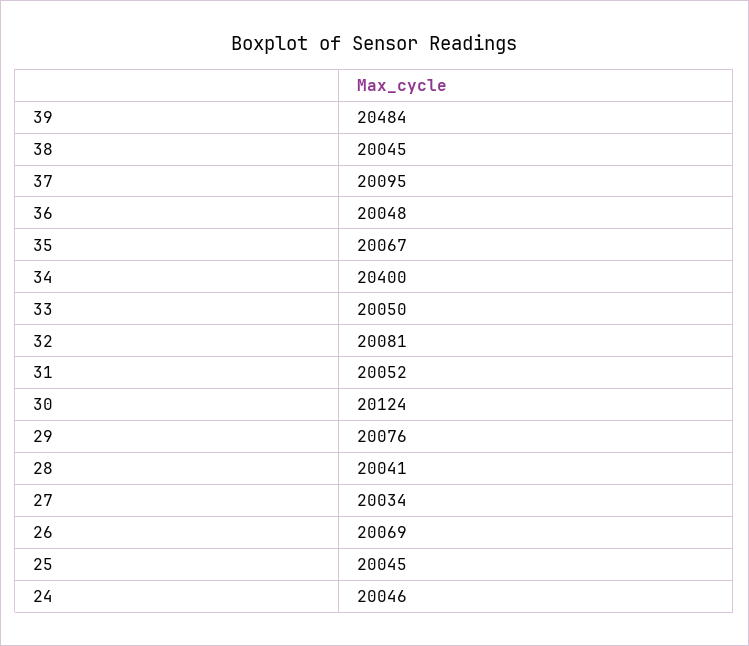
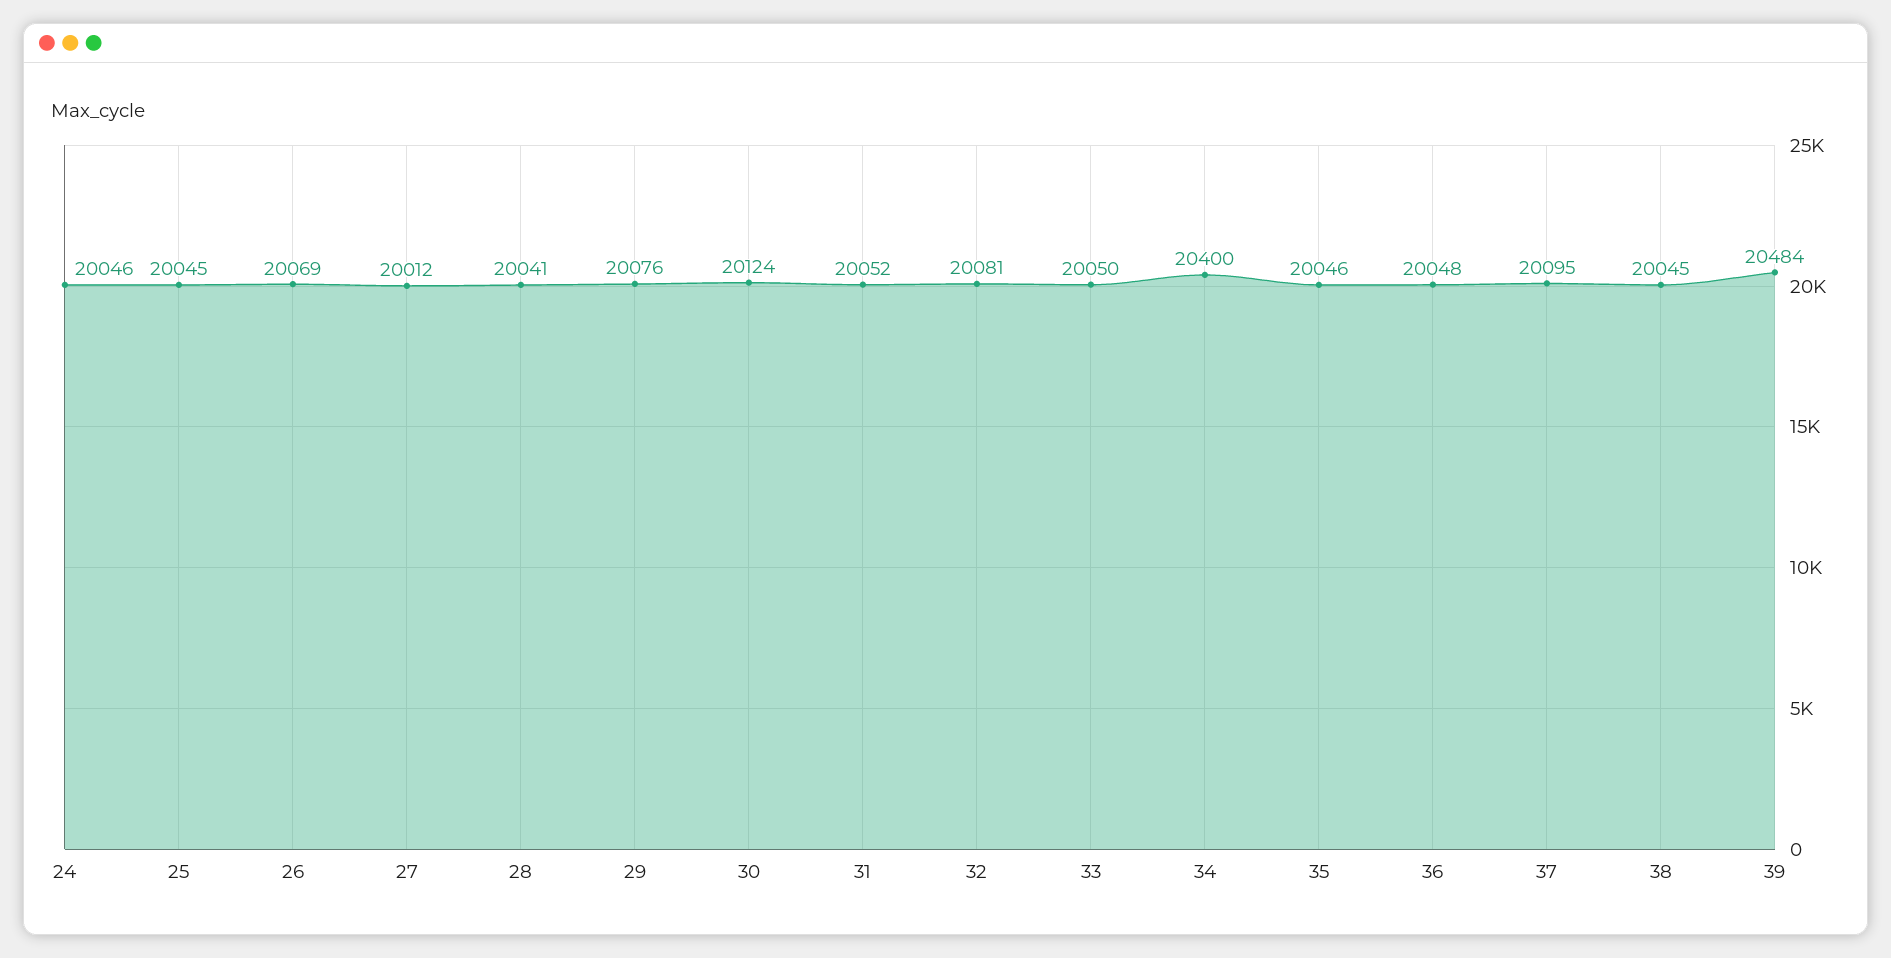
  {
    "39": 20484,
    "38": 20045,
    "37": 20095,
    "36": 20048,
-   "35": 20067,
+   "35": 20046,
    "34": 20400,
    "33": 20050,
    "32": 20081,
    "31": 20052,
    "30": 20124,
    "29": 20076,
    "28": 20041,
-   "27": 20034,
+   "27": 20012,
    "26": 20069,
    "25": 20045,
    "24": 20046
  }

